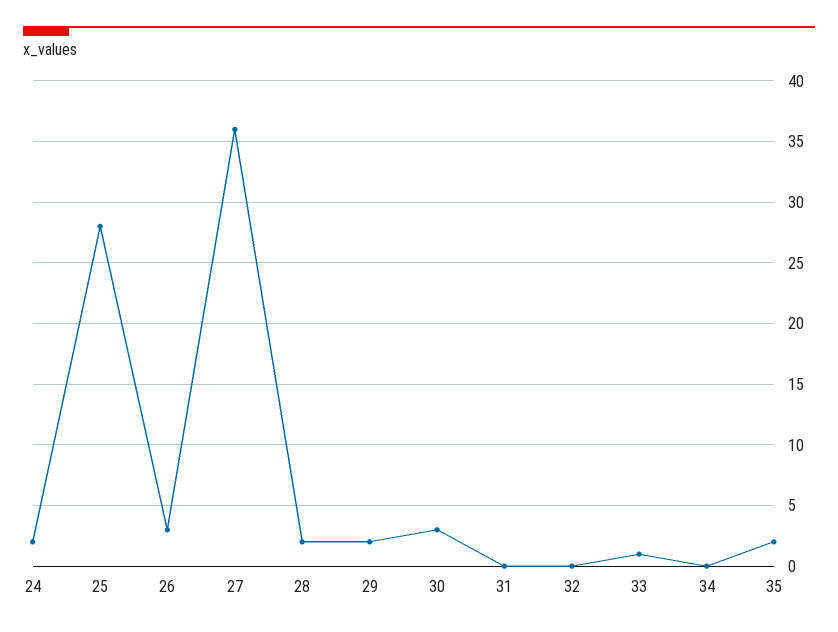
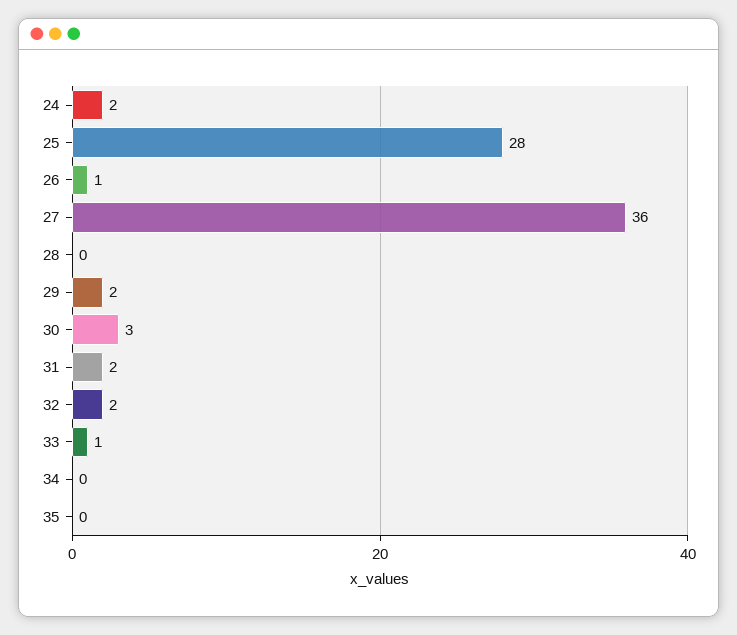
  {
    "24": 2,
    "25": 28,
-   "26": 3,
+   "26": 1,
    "27": 36,
-   "28": 2,
+   "28": 0,
    "29": 2,
    "30": 3,
-   "31": 0,
+   "31": 2,
-   "32": 0,
+   "32": 2,
    "33": 1,
    "34": 0,
-   "35": 2
+   "35": 0
  }

